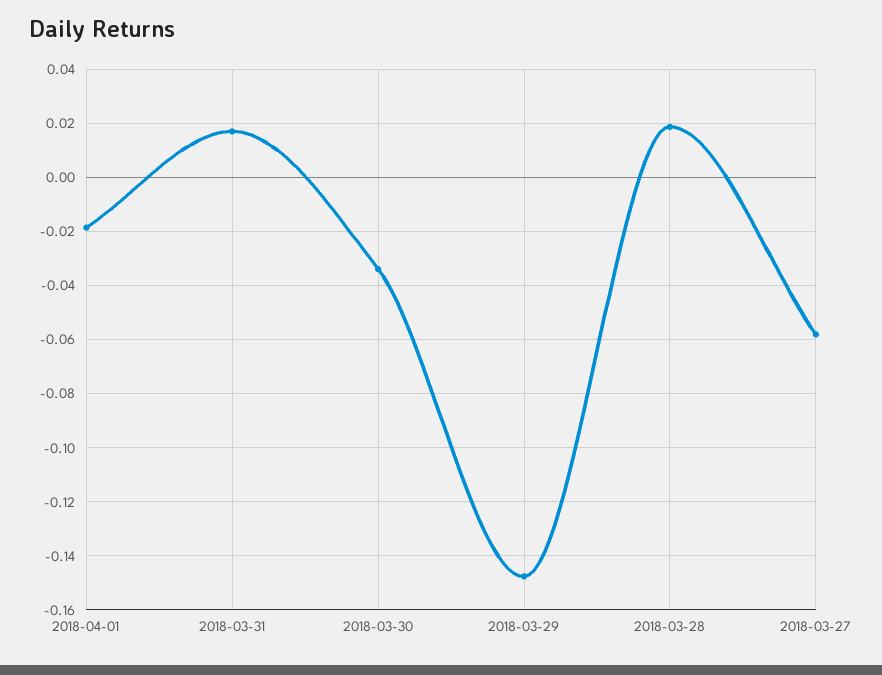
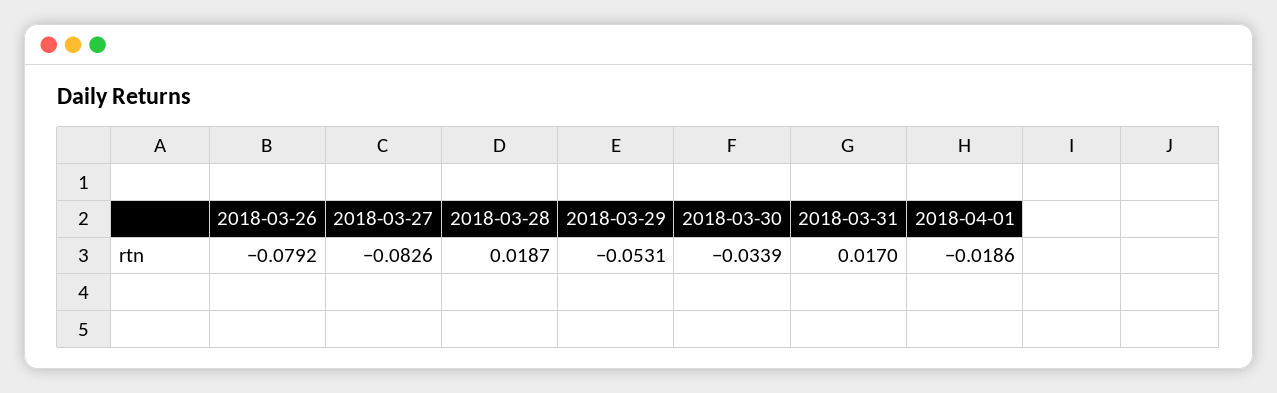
  {
    "2018-04-01": -0.0186,
    "2018-03-31": 0.017,
    "2018-03-30": -0.0339,
-   "2018-03-29": -0.1475,
+   "2018-03-29": -0.0531,
    "2018-03-28": 0.0187,
-   "2018-03-27": -0.0575
+   "2018-03-27": -0.0826,
+   "2018-03-26": -0.0792
  }

